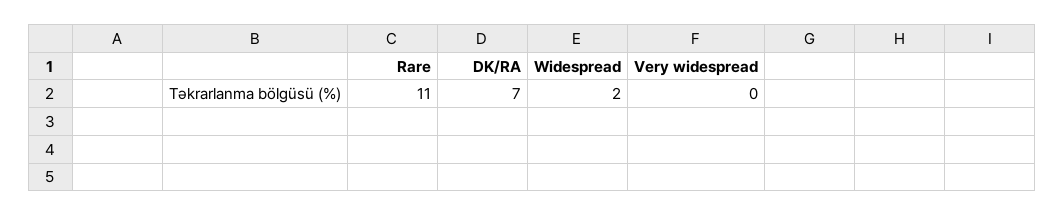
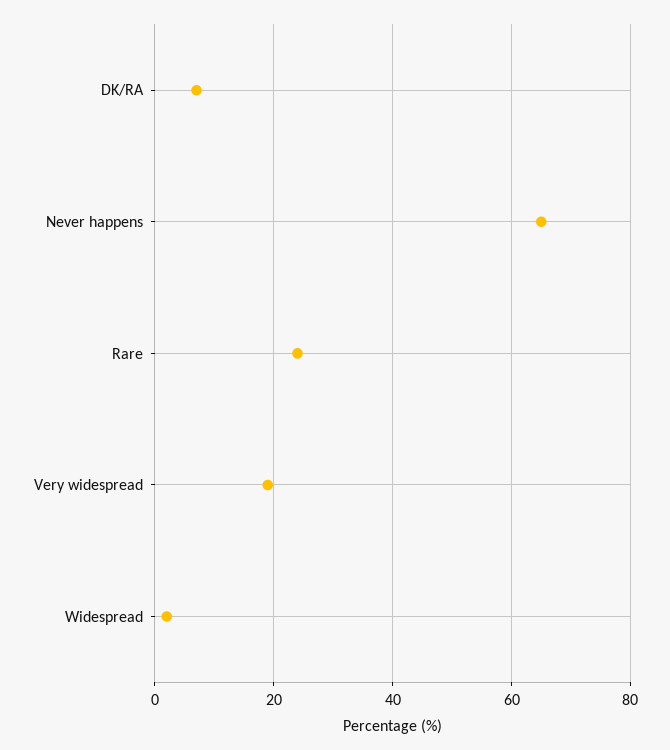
  {
-   "Rare": 11,
+   "Rare": 25,
    "DK/RA": 7,
    "Widespread": 2,
-   "Very widespread": 0
+   "Very widespread": 20,
+   "Never happens": 65
  }

